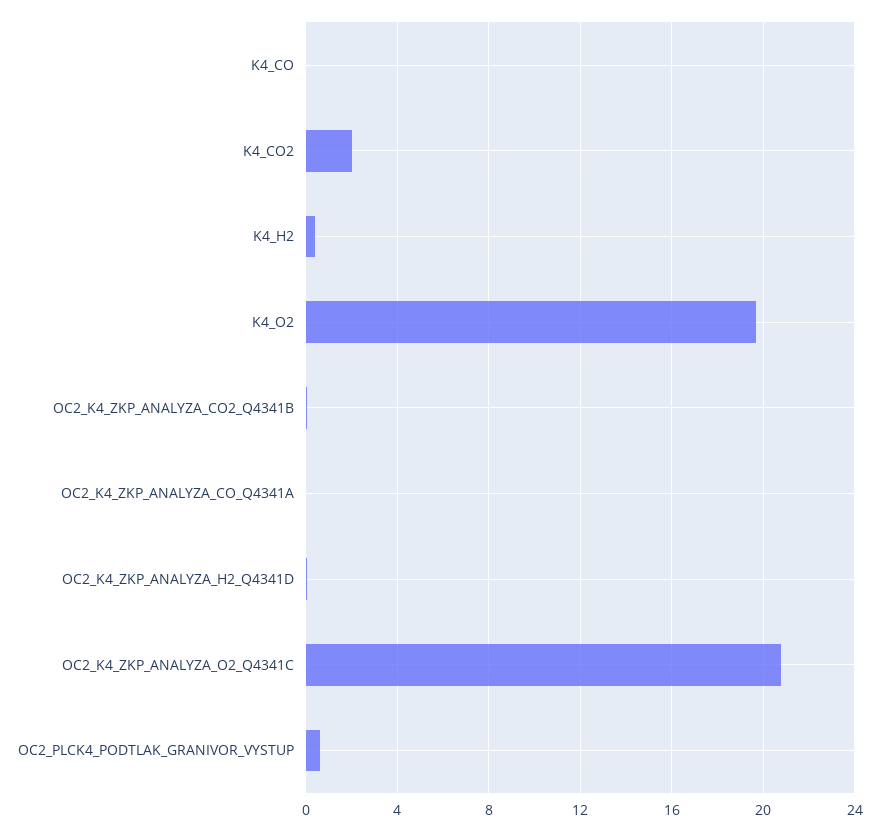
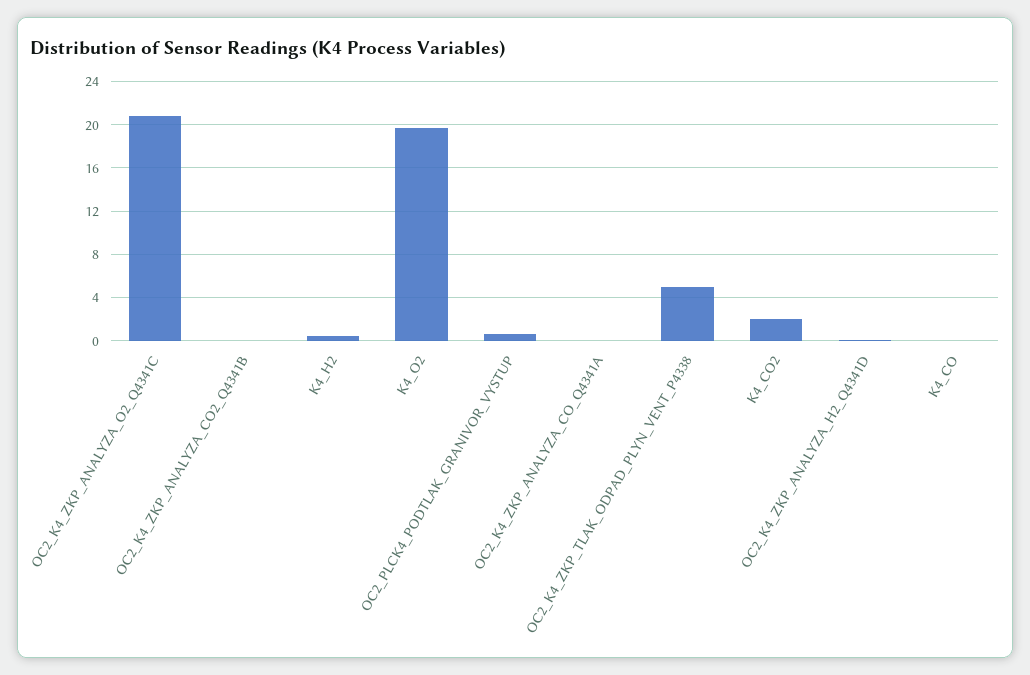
  {
    "K4_CO": 0,
    "K4_CO2": 2,
    "K4_H2": 0.5,
    "K4_O2": 19.5,
    "OC2_K4_ZKP_ANALYZA_CO2_Q4341B": 0,
    "OC2_K4_ZKP_ANALYZA_CO_Q4341A": 0,
    "OC2_K4_ZKP_ANALYZA_H2_Q4341D": 0,
    "OC2_K4_ZKP_ANALYZA_O2_Q4341C": 21,
-   "OC2_PLCK4_PODTLAK_GRANIVOR_VYSTUP": 0.5
+   "OC2_PLCK4_PODTLAK_GRANIVOR_VYSTUP": 0.5,
+   "OC2_K4_ZKP_TLAK_ODPAD_PLYN_VENT_P4338": 5
  }

